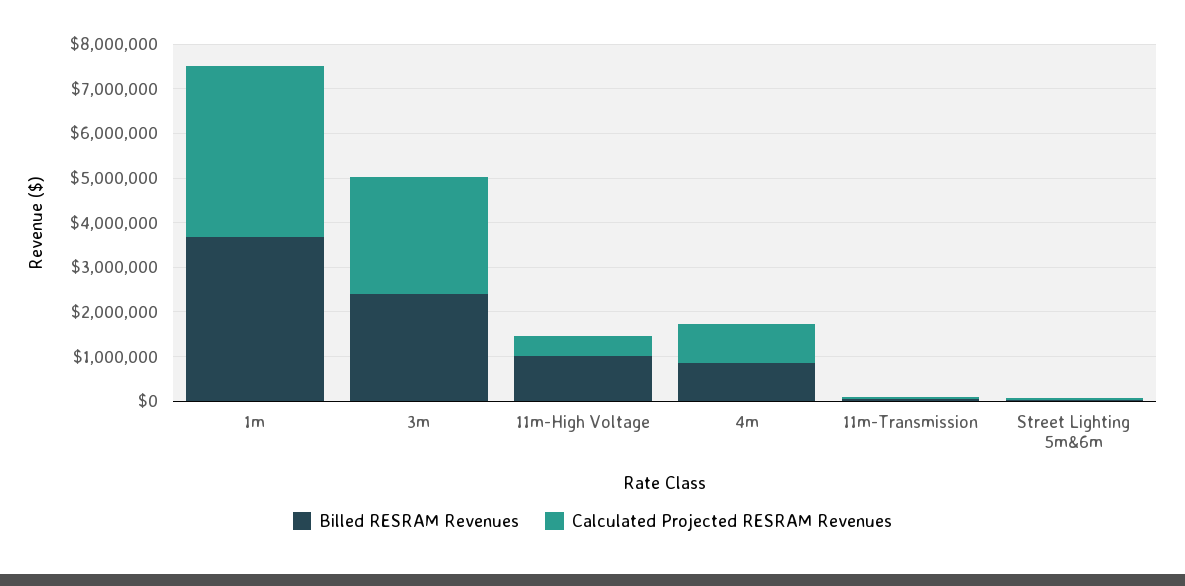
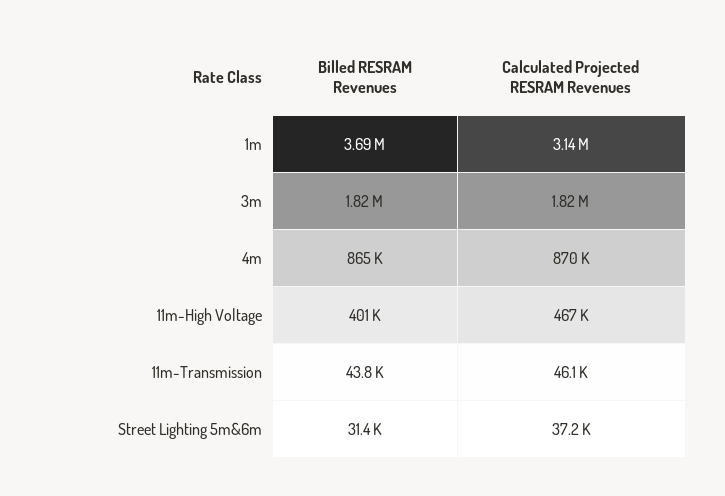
  {
    "Billed RESRAM Revenues": {
      "1m": 3690000,
-     "3m": 2400000,
+     "3m": 1820000,
-     "11m-High Voltage": 1000000,
+     "11m-High Voltage": 401000,
      "4m": 865000,
      "11m-Transmission": 43800,
      "Street Lighting 5m&6m": 31400
    },
    "Calculated Projected RESRAM Revenues": {
-     "1m": 3800000,
+     "1m": 3140000,
-     "3m": 2600000,
+     "3m": 1820000,
      "11m-High Voltage": 467000,
      "4m": 870000,
      "11m-Transmission": 46100,
      "Street Lighting 5m&6m": 37200
    }
  }

